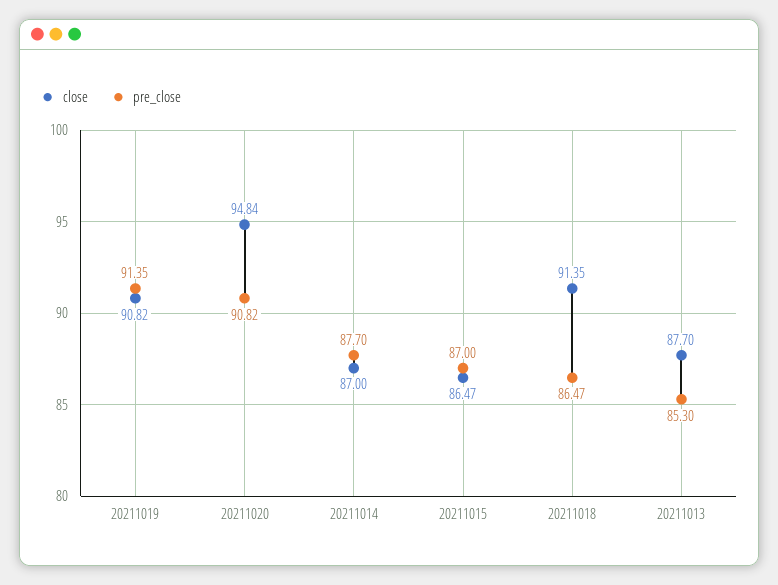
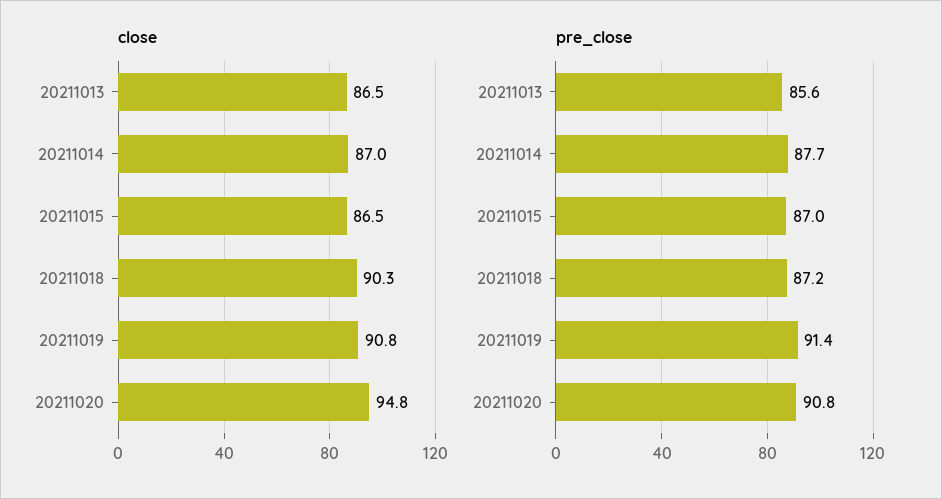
  {
    "close": {
      "20211019": 90.82,
      "20211020": 94.84,
      "20211014": 87,
      "20211015": 86.47,
-     "20211018": 91.35,
+     "20211018": 90.3,
-     "20211013": 87.7
+     "20211013": 86.5
    },
    "pre_close": {
      "20211019": 91.35,
      "20211020": 90.82,
      "20211014": 87.7,
      "20211015": 87,
-     "20211018": 86.47,
+     "20211018": 87.2,
-     "20211013": 85.3
+     "20211013": 85.6
    }
  }

